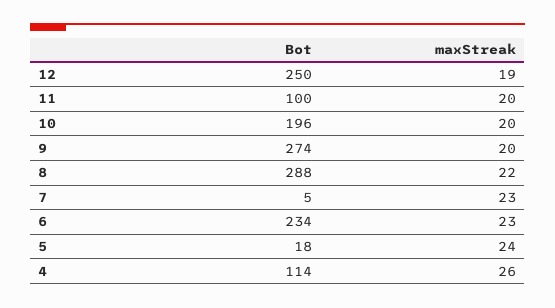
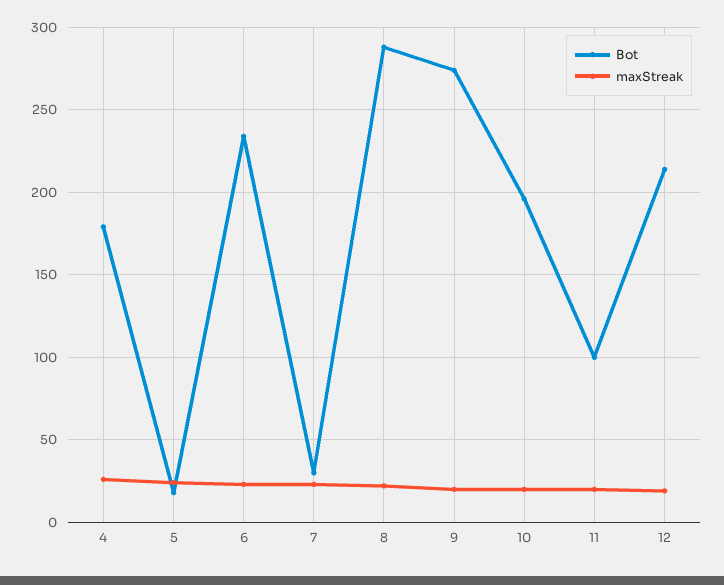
  {
    "Bot": {
-     "12": 250,
+     "12": 215,
      "11": 100,
      "10": 196,
      "9": 274,
      "8": 288,
-     "7": 5,
+     "7": 30,
      "6": 234,
      "5": 18,
-     "4": 114
+     "4": 180
    },
    "maxStreak": {
      "12": 19,
      "11": 20,
      "10": 20,
      "9": 20,
      "8": 22,
      "7": 23,
      "6": 23,
      "5": 24,
      "4": 26
    }
  }

